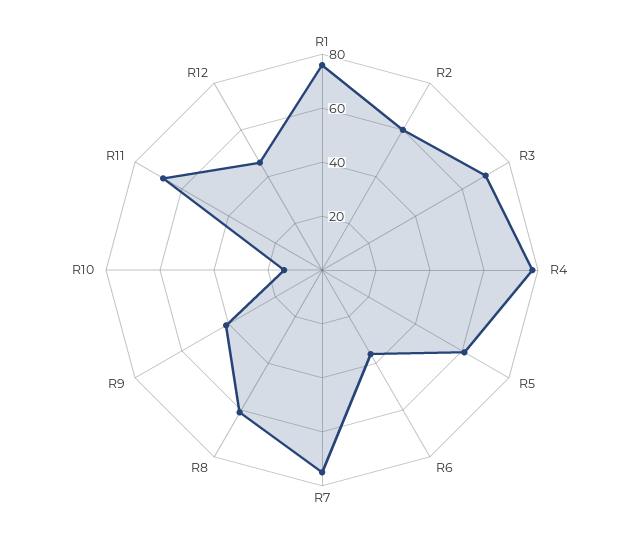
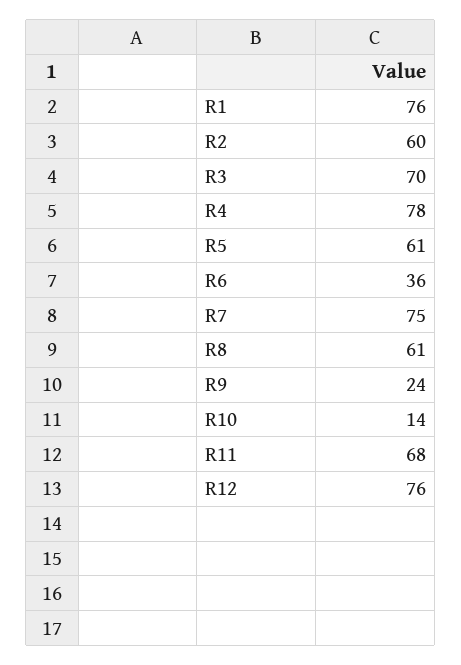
  {
    "R1": 76,
    "R2": 60,
    "R3": 70,
    "R4": 78,
    "R5": 61,
    "R6": 36,
    "R7": 75,
    "R8": 61,
-   "R9": 40,
+   "R9": 24,
    "R10": 14,
    "R11": 68,
-   "R12": 45
+   "R12": 76
  }

